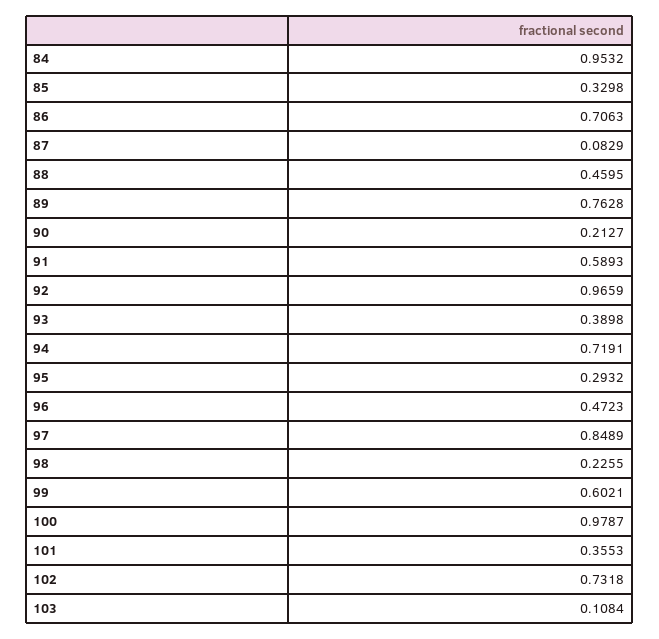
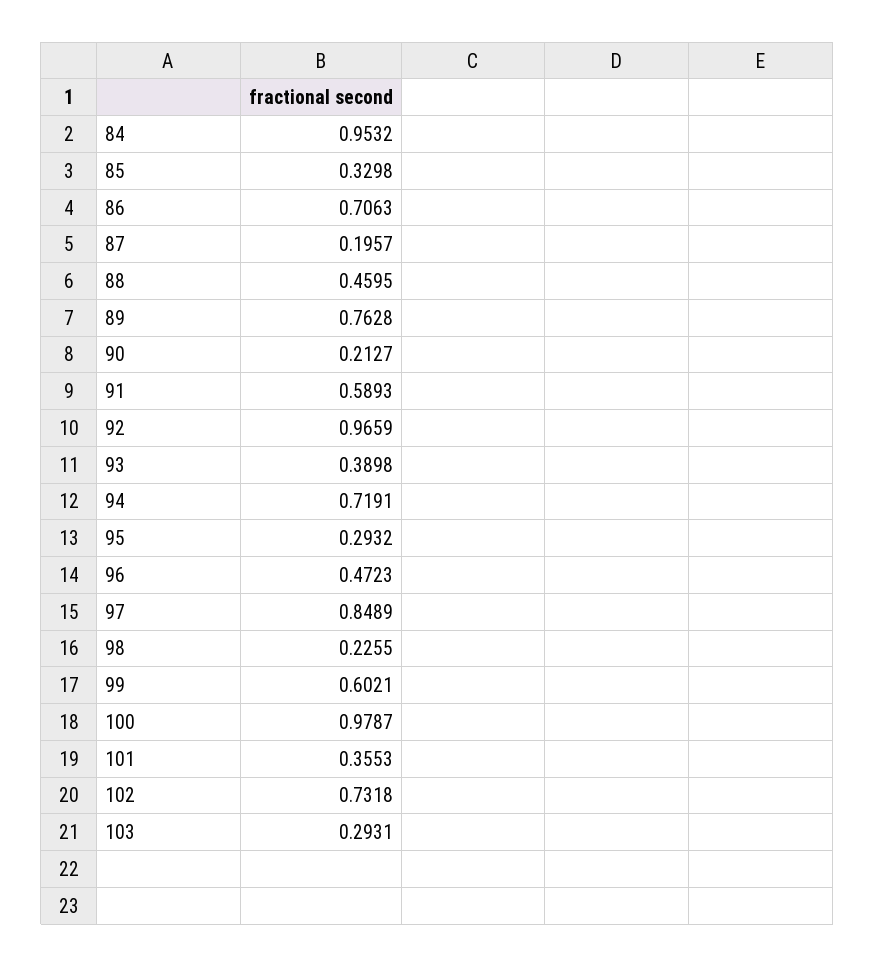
  {
    "84": 0.9532,
    "85": 0.3298,
    "86": 0.7063,
-   "87": 0.0829,
+   "87": 0.1957,
    "88": 0.4595,
    "89": 0.7628,
    "90": 0.2127,
    "91": 0.5893,
    "92": 0.9659,
    "93": 0.3898,
    "94": 0.7191,
    "95": 0.2932,
    "96": 0.4723,
    "97": 0.8489,
    "98": 0.2255,
    "99": 0.6021,
    "100": 0.9787,
    "101": 0.3553,
    "102": 0.7318,
-   "103": 0.1084
+   "103": 0.2931
  }

